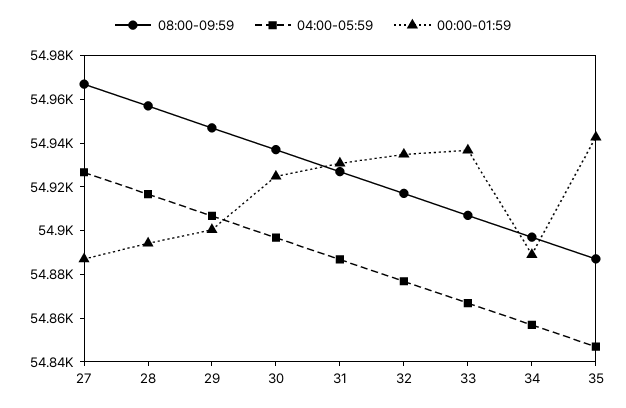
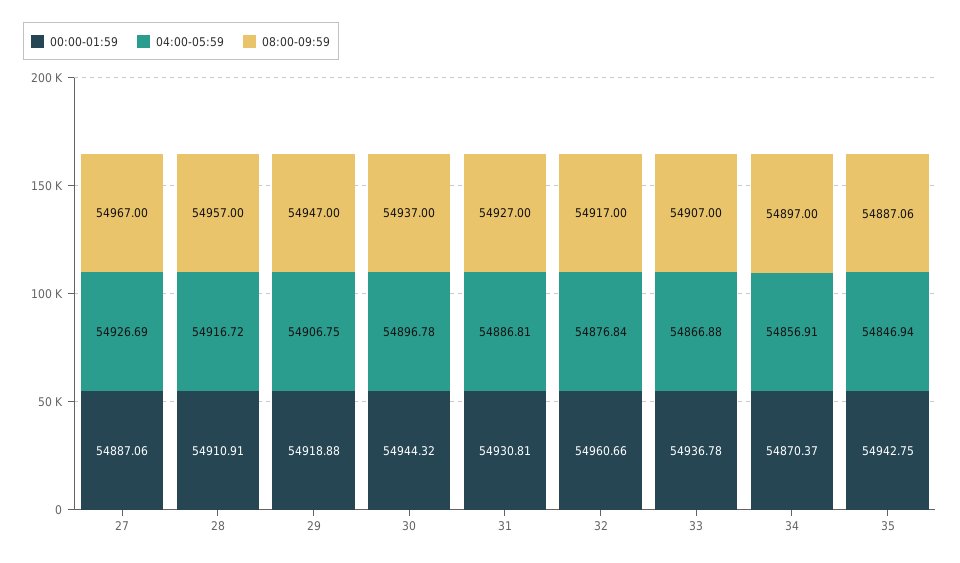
  {
    "08:00-09:59": {
      "27": 54967,
      "28": 54957,
      "29": 54947,
      "30": 54937,
      "31": 54927,
      "32": 54917,
      "33": 54907,
      "34": 54897,
      "35": 54887.06
    },
    "04:00-05:59": {
      "27": 54926.69,
      "28": 54916.72,
      "29": 54906.75,
      "30": 54896.78,
      "31": 54886.81,
      "32": 54876.84,
      "33": 54866.88,
      "34": 54856.91,
      "35": 54846.94
    },
    "00:00-01:59": {
      "27": 54887.06,
-     "28": 54895,
+     "28": 54910.91,
-     "29": 54900,
+     "29": 54918.88,
-     "30": 54925,
+     "30": 54944.32,
      "31": 54930.81,
-     "32": 54935,
+     "32": 54960.66,
      "33": 54936.78,
-     "34": 54890,
+     "34": 54870.37,
      "35": 54942.75
    }
  }

